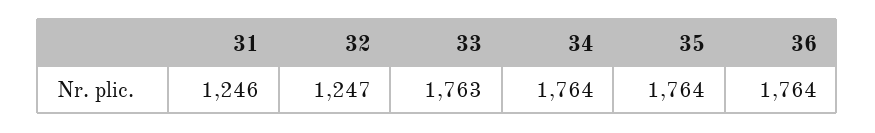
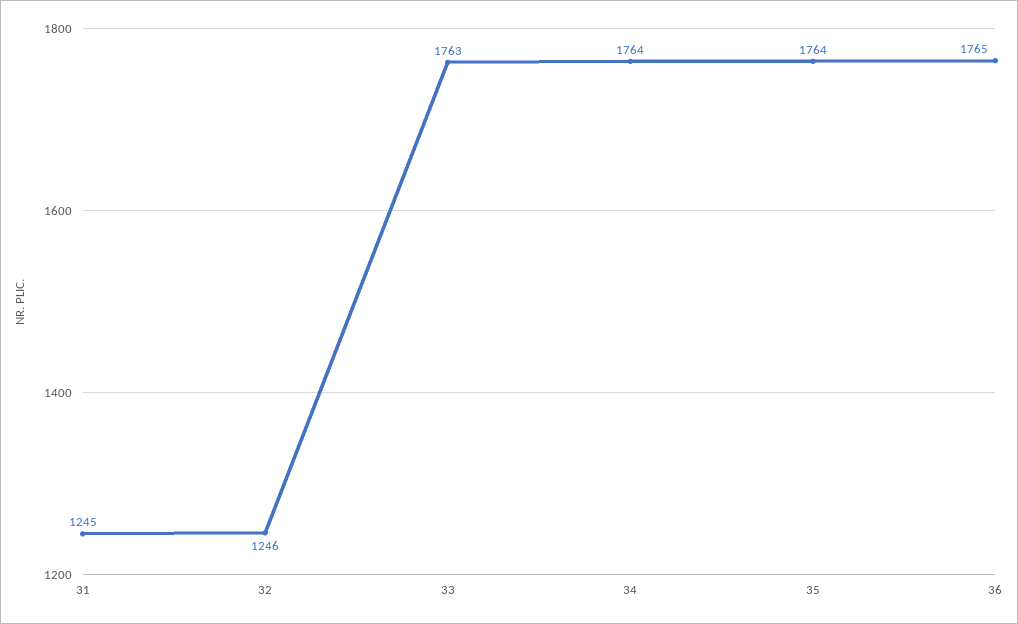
  {
-   "31": 1246,
+   "31": 1245,
-   "32": 1247,
+   "32": 1246,
    "33": 1763,
    "34": 1764,
    "35": 1764,
-   "36": 1764
+   "36": 1765
  }

